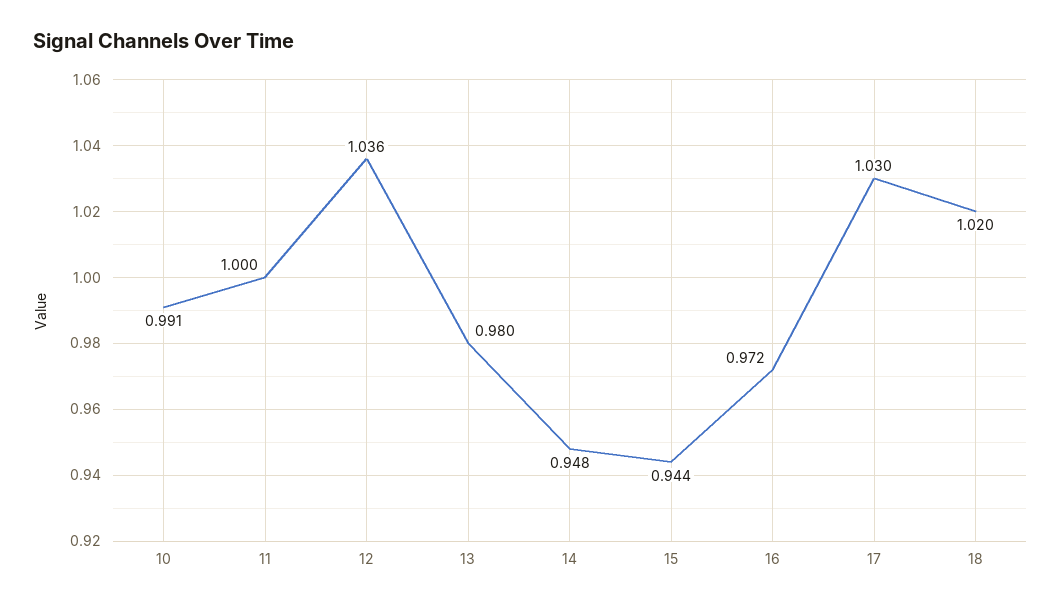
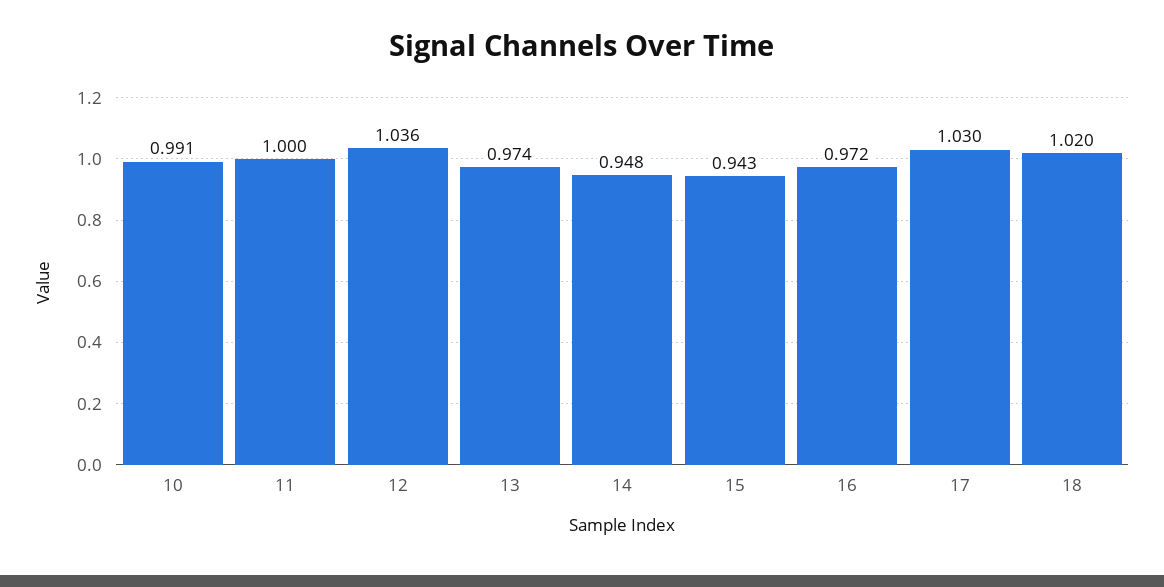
  {
    "10": 0.991,
    "11": 1,
    "12": 1.036,
-   "13": 0.98,
+   "13": 0.974,
    "14": 0.948,
-   "15": 0.944,
+   "15": 0.943,
    "16": 0.972,
    "17": 1.03,
    "18": 1.02
  }

